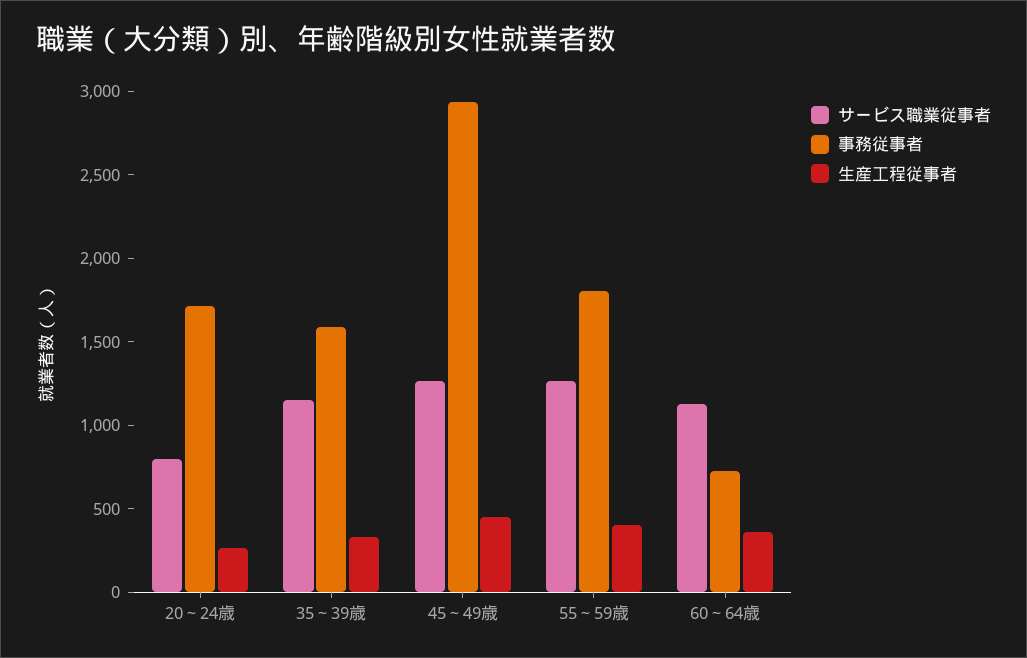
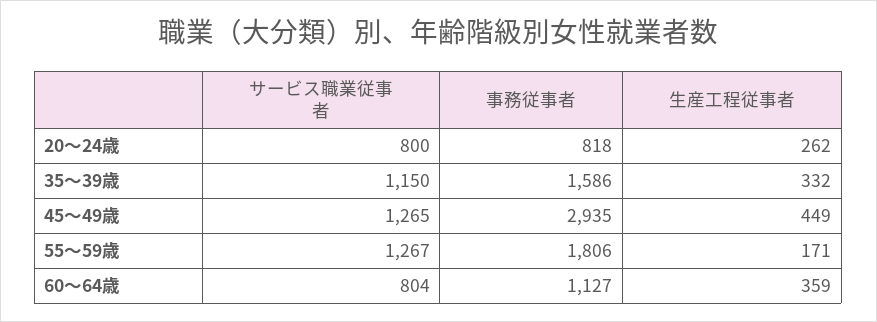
  {
    "サービス職業従事者": {
      "20～24歳": 800,
      "35～39歳": 1150,
      "45～49歳": 1265,
      "55～59歳": 1267,
-     "60～64歳": 1100
+     "60～64歳": 804
    },
    "事務従事者": {
-     "20～24歳": 1700,
+     "20～24歳": 818,
      "35～39歳": 1586,
      "45～49歳": 2935,
      "55～59歳": 1806,
-     "60～64歳": 700
+     "60～64歳": 1127
    },
    "生産工程従事者": {
      "20～24歳": 262,
      "35～39歳": 332,
      "45～49歳": 449,
-     "55～59歳": 400,
+     "55～59歳": 171,
      "60～64歳": 359
    }
  }

